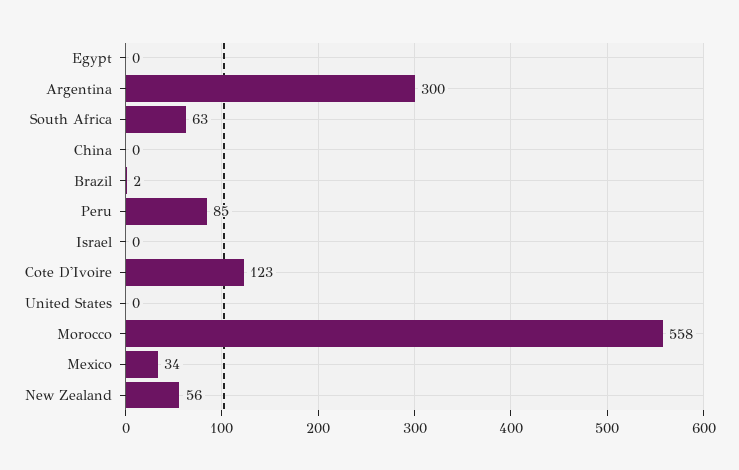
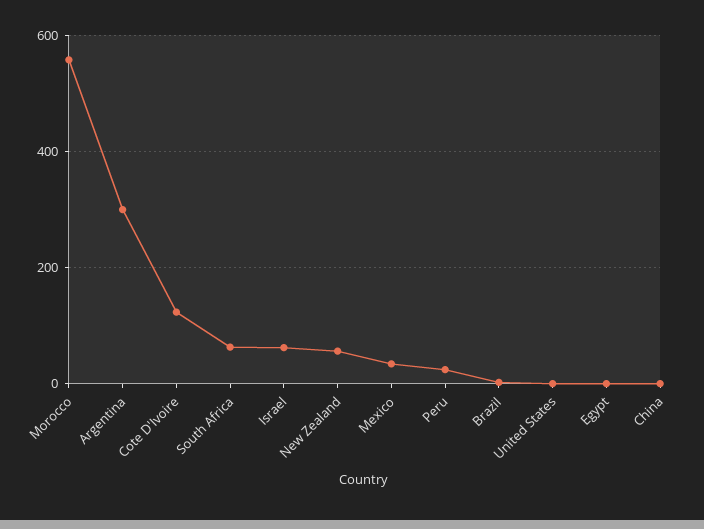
  {
    "Egypt": 0,
    "Argentina": 300,
    "South Africa": 63,
    "China": 0,
    "Brazil": 2,
-   "Peru": 85,
+   "Peru": 20,
-   "Israel": 0,
+   "Israel": 60,
    "Cote D'Ivoire": 123,
    "United States": 0,
    "Morocco": 558,
    "Mexico": 34,
    "New Zealand": 56
  }

